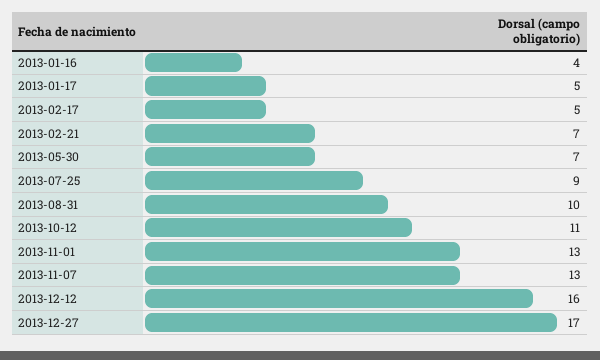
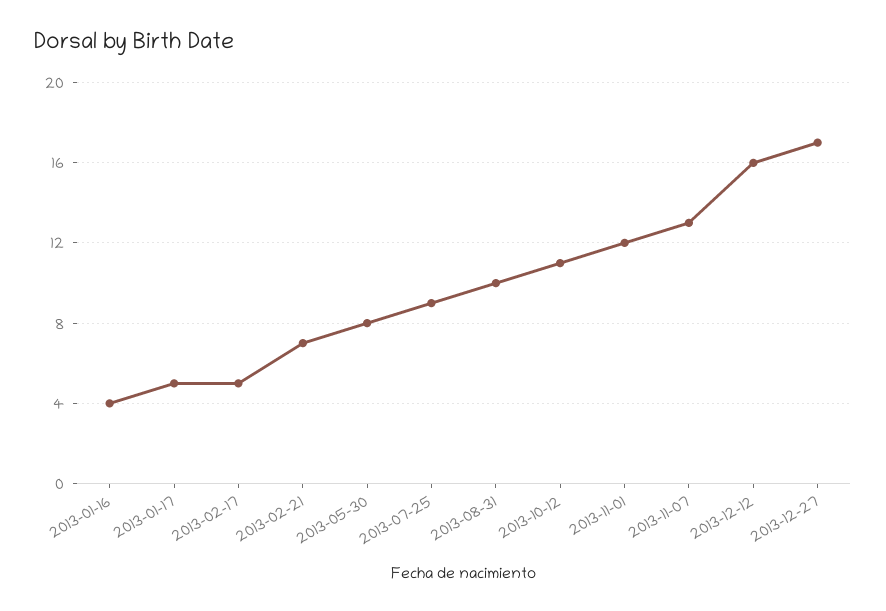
  {
    "2013-01-16": 4,
    "2013-01-17": 5,
    "2013-02-17": 5,
    "2013-02-21": 7,
-   "2013-05-30": 7,
+   "2013-05-30": 8,
    "2013-07-25": 9,
    "2013-08-31": 10,
    "2013-10-12": 11,
-   "2013-11-01": 13,
+   "2013-11-01": 12,
    "2013-11-07": 13,
    "2013-12-12": 16,
    "2013-12-27": 17
  }

